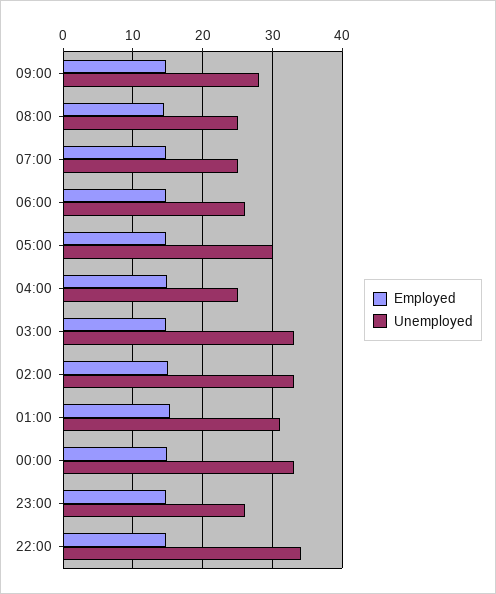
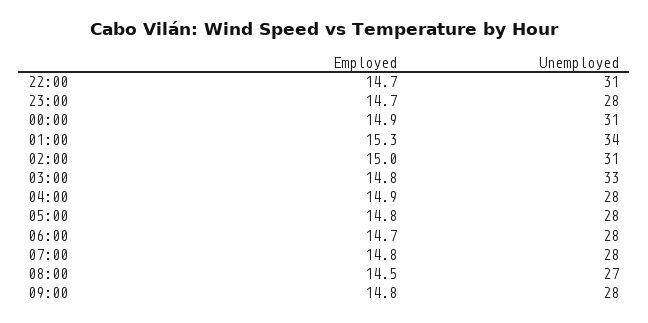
  {
    "Employed": {
      "09:00": 14.8,
      "08:00": 14.5,
      "07:00": 14.8,
      "06:00": 14.7,
      "05:00": 14.8,
      "04:00": 14.9,
      "03:00": 14.8,
      "02:00": 15,
      "01:00": 15.3,
      "00:00": 14.9,
      "23:00": 14.7,
      "22:00": 14.7
    },
    "Unemployed": {
      "09:00": 28,
-     "08:00": 25,
+     "08:00": 27,
-     "07:00": 25,
+     "07:00": 28,
-     "06:00": 26,
+     "06:00": 28,
-     "05:00": 30,
+     "05:00": 28,
-     "04:00": 25,
+     "04:00": 28,
      "03:00": 33,
-     "02:00": 33,
+     "02:00": 31,
-     "01:00": 31,
+     "01:00": 34,
-     "00:00": 33,
+     "00:00": 31,
-     "23:00": 26,
+     "23:00": 28,
-     "22:00": 34
+     "22:00": 31
    }
  }

